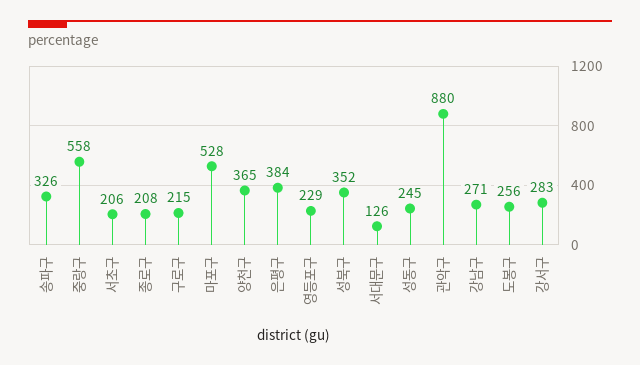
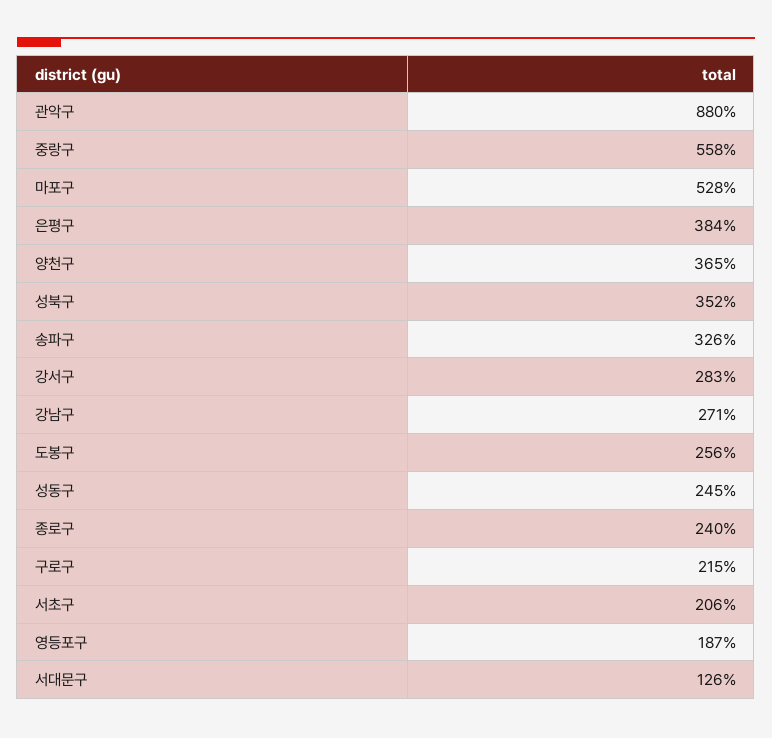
  {
    "송파구": 326,
    "중랑구": 558,
    "서초구": 206,
-   "종로구": 208,
+   "종로구": 240,
    "구로구": 215,
    "마포구": 528,
    "양천구": 365,
    "은평구": 384,
-   "영등포구": 229,
+   "영등포구": 187,
    "성북구": 352,
    "서대문구": 126,
    "성동구": 245,
    "관악구": 880,
    "강남구": 271,
    "도봉구": 256,
    "강서구": 283
  }

